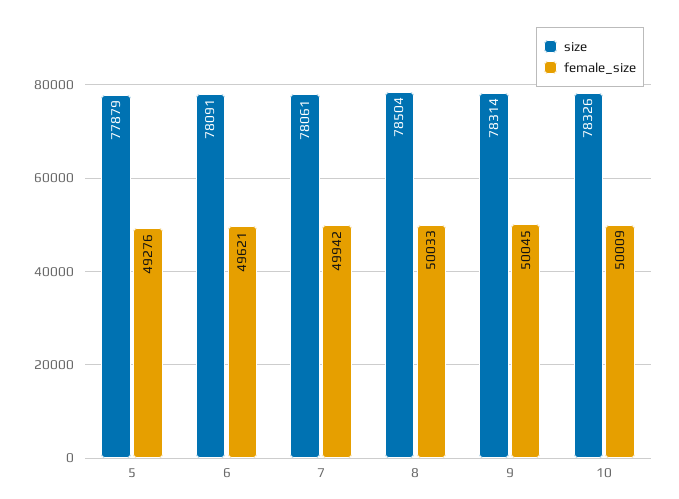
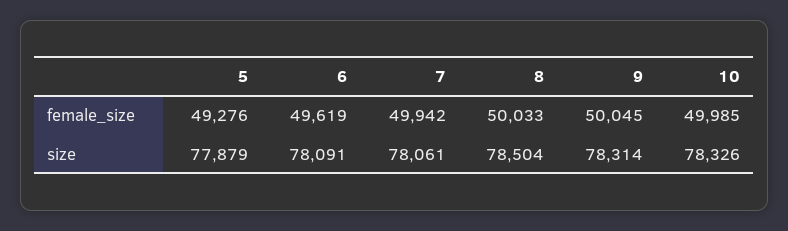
  {
    "size": {
      "5": 77879,
      "6": 78091,
      "7": 78061,
      "8": 78504,
      "9": 78314,
      "10": 78326
    },
    "female_size": {
      "5": 49276,
-     "6": 49621,
+     "6": 49619,
      "7": 49942,
      "8": 50033,
      "9": 50045,
-     "10": 50009
+     "10": 49985
    }
  }

